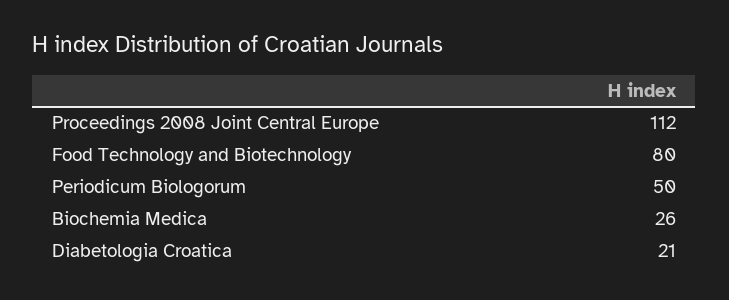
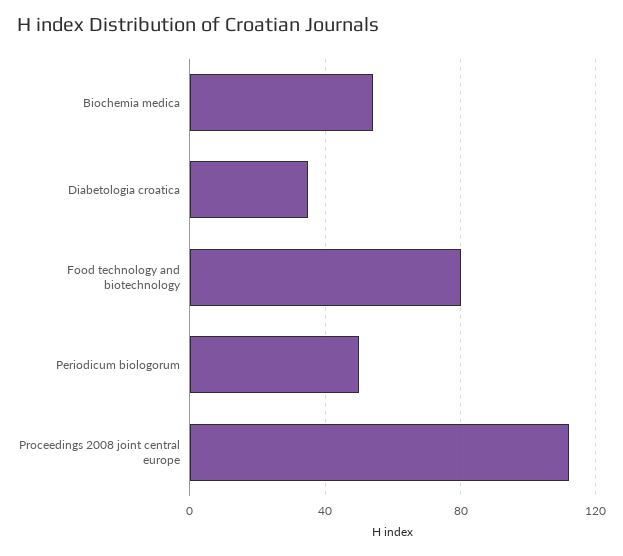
  {
    "Proceedings 2008 Joint Central Europe": 112,
    "Food Technology and Biotechnology": 80,
    "Periodicum Biologorum": 50,
-   "Biochemia Medica": 26,
+   "Biochemia Medica": 55,
-   "Diabetologia Croatica": 21
+   "Diabetologia Croatica": 35
  }

